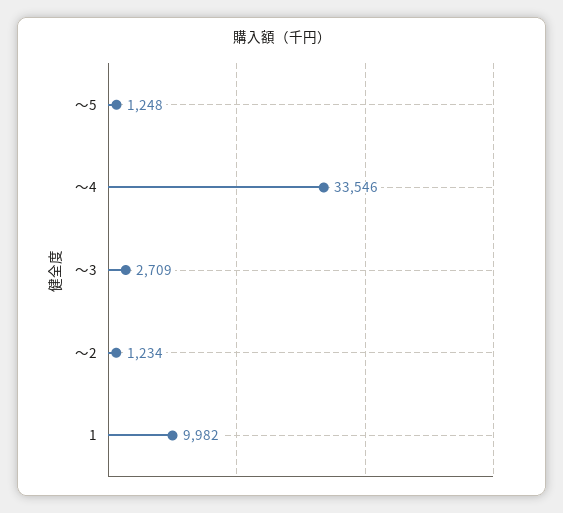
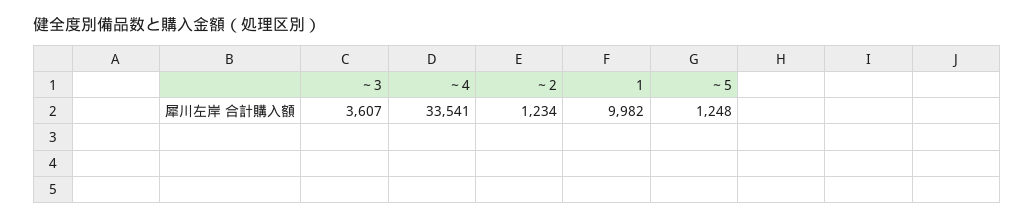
  {
    "～5": 1248,
-   "～4": 33546,
+   "～4": 33541,
-   "～3": 2709,
+   "～3": 3607,
    "～2": 1234,
    "1": 9982
  }

